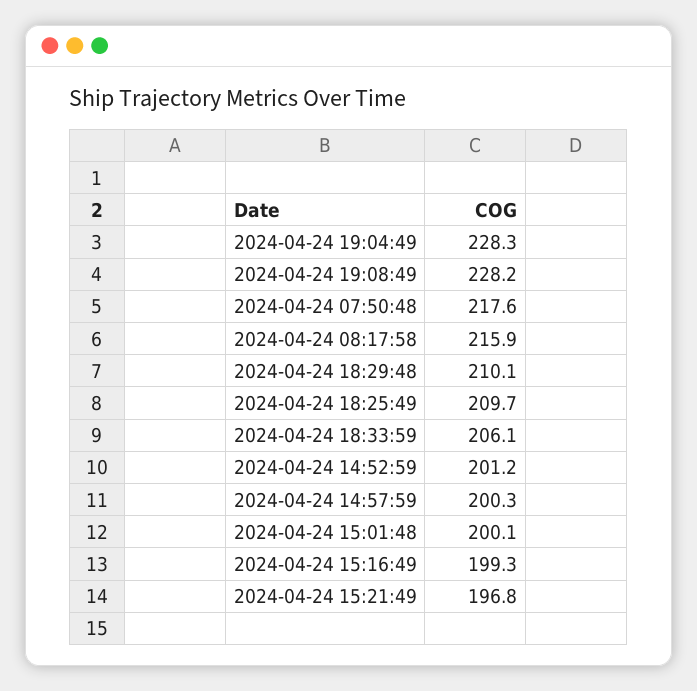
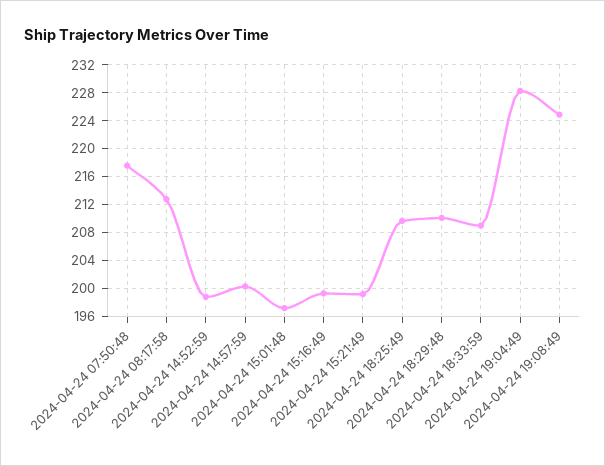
  {
    "2024-04-24 19:04:49": 228.3,
-   "2024-04-24 19:08:49": 228.2,
+   "2024-04-24 19:08:49": 225,
    "2024-04-24 07:50:48": 217.6,
-   "2024-04-24 08:17:58": 215.9,
+   "2024-04-24 08:17:58": 213,
    "2024-04-24 18:29:48": 210.1,
    "2024-04-24 18:25:49": 209.7,
-   "2024-04-24 18:33:59": 206.1,
+   "2024-04-24 18:33:59": 209,
-   "2024-04-24 14:52:59": 201.2,
+   "2024-04-24 14:52:59": 199,
    "2024-04-24 14:57:59": 200.3,
-   "2024-04-24 15:01:48": 200.1,
+   "2024-04-24 15:01:48": 197,
    "2024-04-24 15:16:49": 199.3,
-   "2024-04-24 15:21:49": 196.8
+   "2024-04-24 15:21:49": 199
  }

